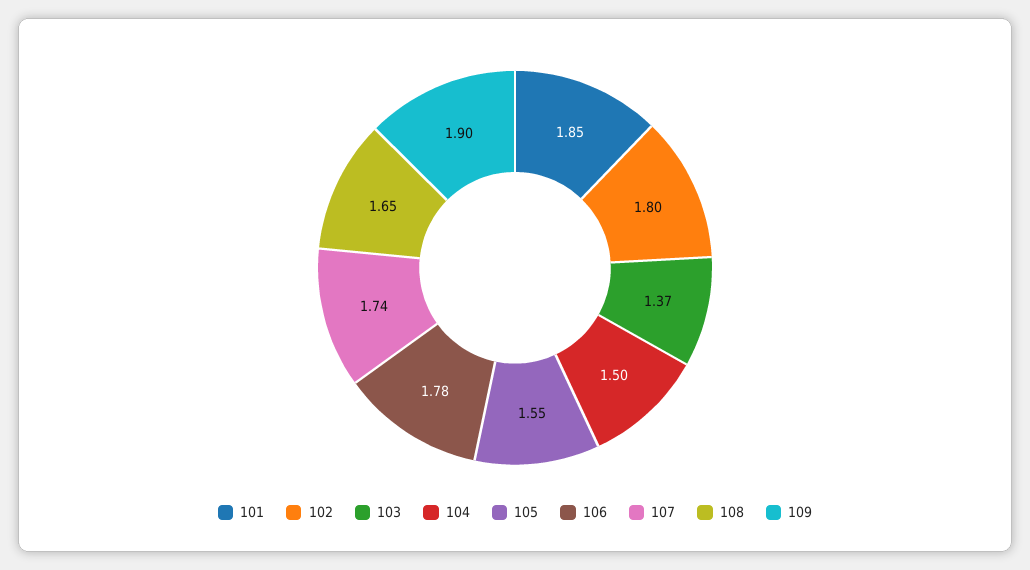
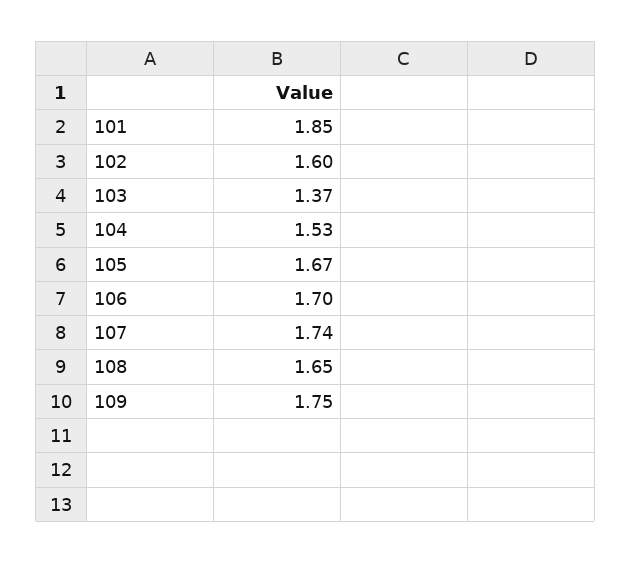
  {
    "101": 1.85,
-   "102": 1.8,
+   "102": 1.6,
    "103": 1.37,
-   "104": 1.5,
+   "104": 1.53,
-   "105": 1.55,
+   "105": 1.67,
-   "106": 1.78,
+   "106": 1.7,
    "107": 1.74,
    "108": 1.65,
-   "109": 1.9
+   "109": 1.75
  }

